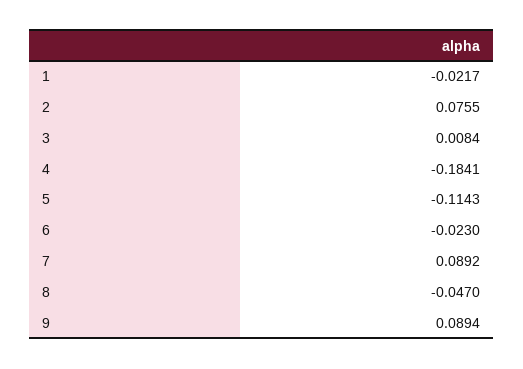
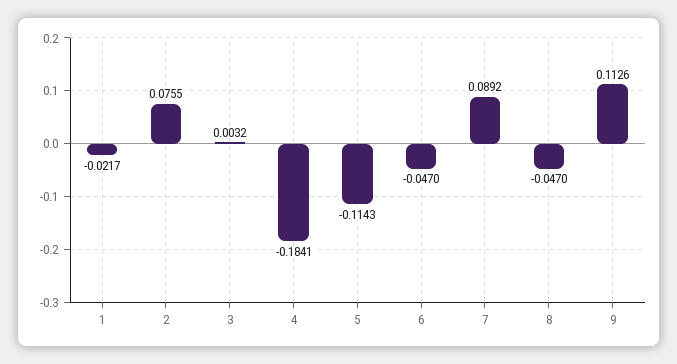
  {
    "1": -0.0217,
    "2": 0.0755,
-   "3": 0.0084,
+   "3": 0.0032,
    "4": -0.1841,
    "5": -0.1143,
-   "6": -0.023,
+   "6": -0.047,
    "7": 0.0892,
    "8": -0.047,
-   "9": 0.0894
+   "9": 0.1126
  }

